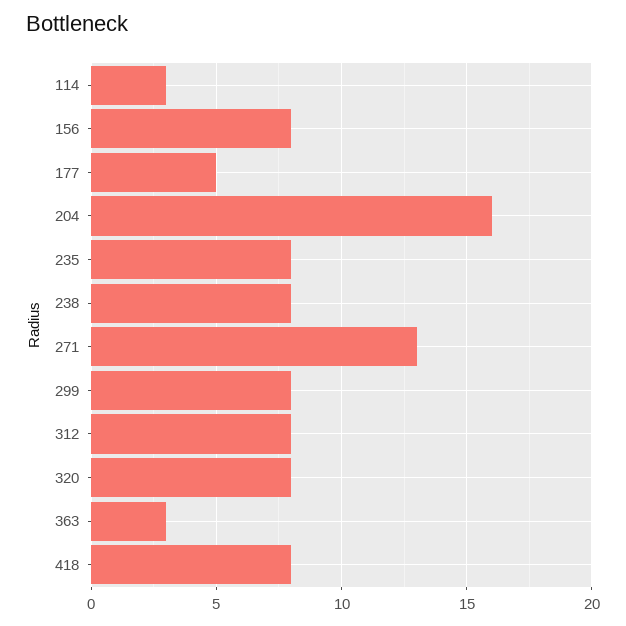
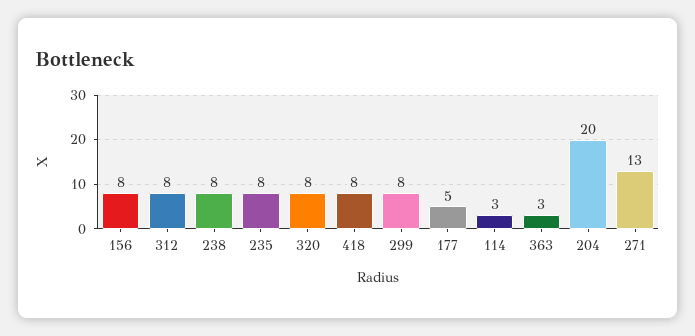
  {
    "114": 3,
    "156": 8,
    "177": 5,
-   "204": 16,
+   "204": 20,
    "235": 8,
    "238": 8,
    "271": 13,
    "299": 8,
    "312": 8,
    "320": 8,
    "363": 3,
    "418": 8
  }

